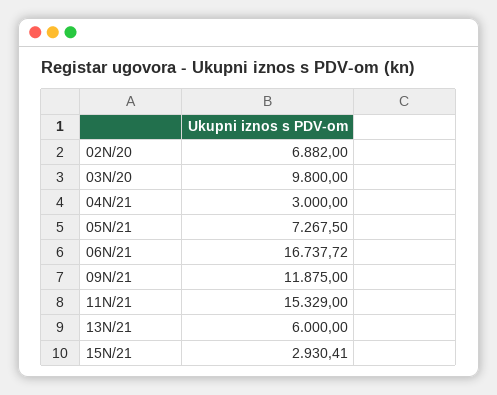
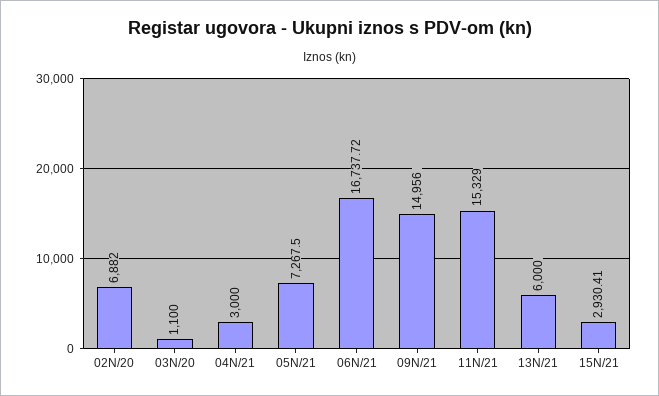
  {
    "02N/20": 6882,
-   "03N/20": 9800,
+   "03N/20": 1100,
    "04N/21": 3000,
    "05N/21": 7267.5,
    "06N/21": 16737.72,
-   "09N/21": 11875,
+   "09N/21": 14956,
    "11N/21": 15329,
    "13N/21": 6000,
    "15N/21": 2930.41
  }

